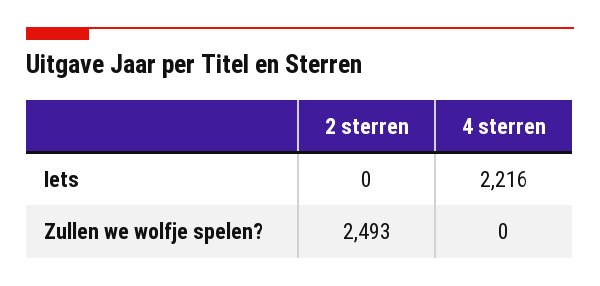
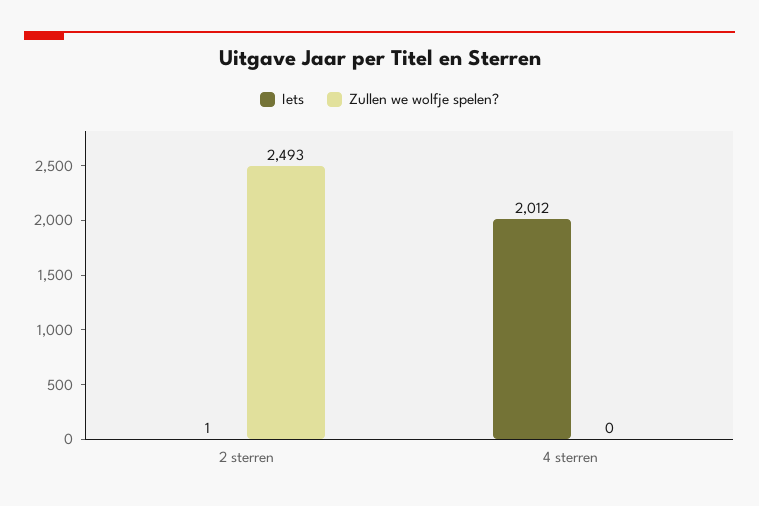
  {
    "Iets": {
-     "2 sterren": 0,
+     "2 sterren": 1,
-     "4 sterren": 2216
+     "4 sterren": 2012
    },
    "Zullen we wolfje spelen?": {
      "2 sterren": 2493,
      "4 sterren": 0
    }
  }

